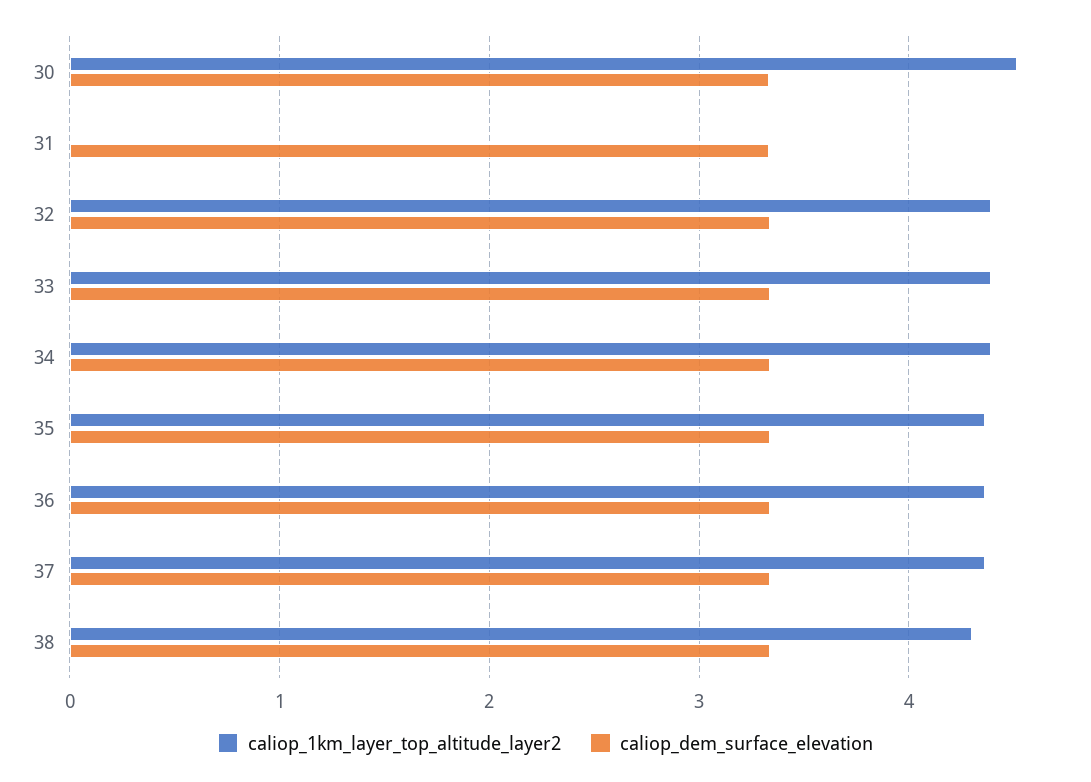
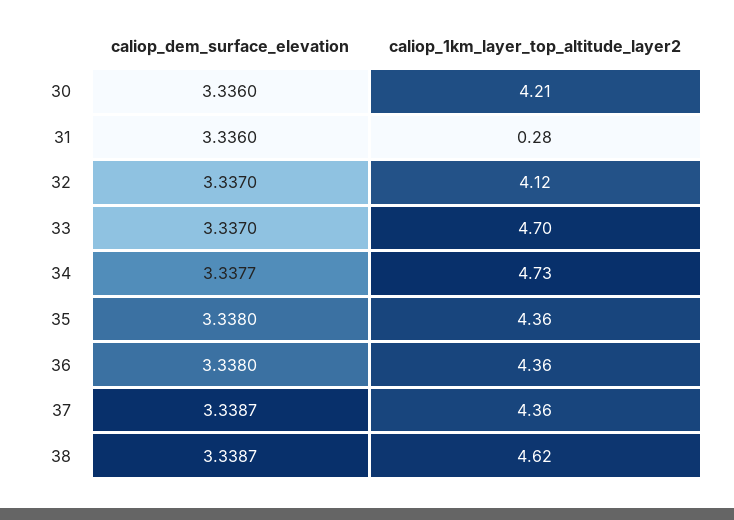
  {
    "caliop_1km_layer_top_altitude_layer2": {
-     "30": 4.5,
+     "30": 4.21,
-     "31": 0,
+     "31": 0.28,
-     "32": 4.4,
+     "32": 4.12,
-     "33": 4.4,
+     "33": 4.7,
-     "34": 4.4,
+     "34": 4.73,
      "35": 4.36,
      "36": 4.36,
      "37": 4.36,
-     "38": 4.3
+     "38": 4.62
    },
    "caliop_dem_surface_elevation": {
      "30": 3.336,
      "31": 3.336,
      "32": 3.337,
      "33": 3.337,
      "34": 3.3377,
      "35": 3.338,
      "36": 3.338,
      "37": 3.3387,
      "38": 3.3387
    }
  }

